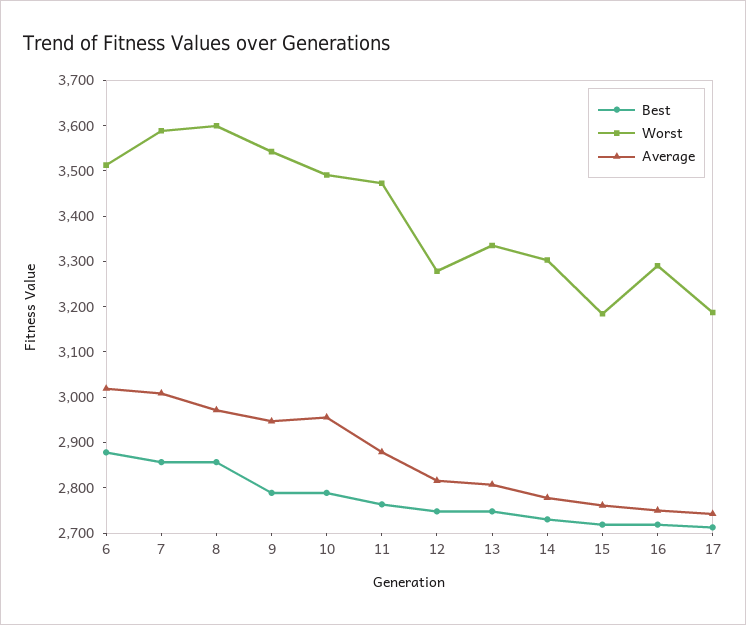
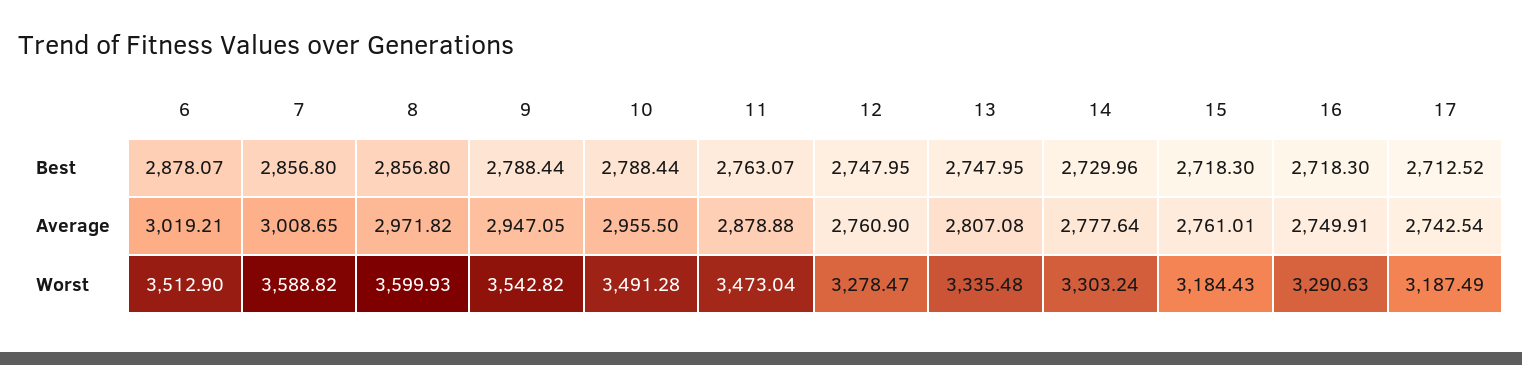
  {
    "Best": {
      "6": 2878.07,
      "7": 2856.8,
      "8": 2856.8,
      "9": 2788.44,
      "10": 2788.44,
      "11": 2763.07,
      "12": 2747.95,
      "13": 2747.95,
      "14": 2729.96,
      "15": 2718.3,
      "16": 2718.3,
      "17": 2712.52
    },
    "Worst": {
      "6": 3512.9,
      "7": 3588.82,
      "8": 3599.93,
      "9": 3542.82,
      "10": 3491.28,
      "11": 3473.04,
      "12": 3278.47,
      "13": 3335.48,
      "14": 3303.24,
      "15": 3184.43,
      "16": 3290.63,
      "17": 3187.49
    },
    "Average": {
      "6": 3019.21,
      "7": 3008.65,
      "8": 2971.82,
      "9": 2947.05,
      "10": 2955.5,
      "11": 2878.88,
-     "12": 2820,
+     "12": 2760.9,
      "13": 2807.08,
      "14": 2777.64,
      "15": 2761.01,
      "16": 2749.91,
      "17": 2742.54
    }
  }

